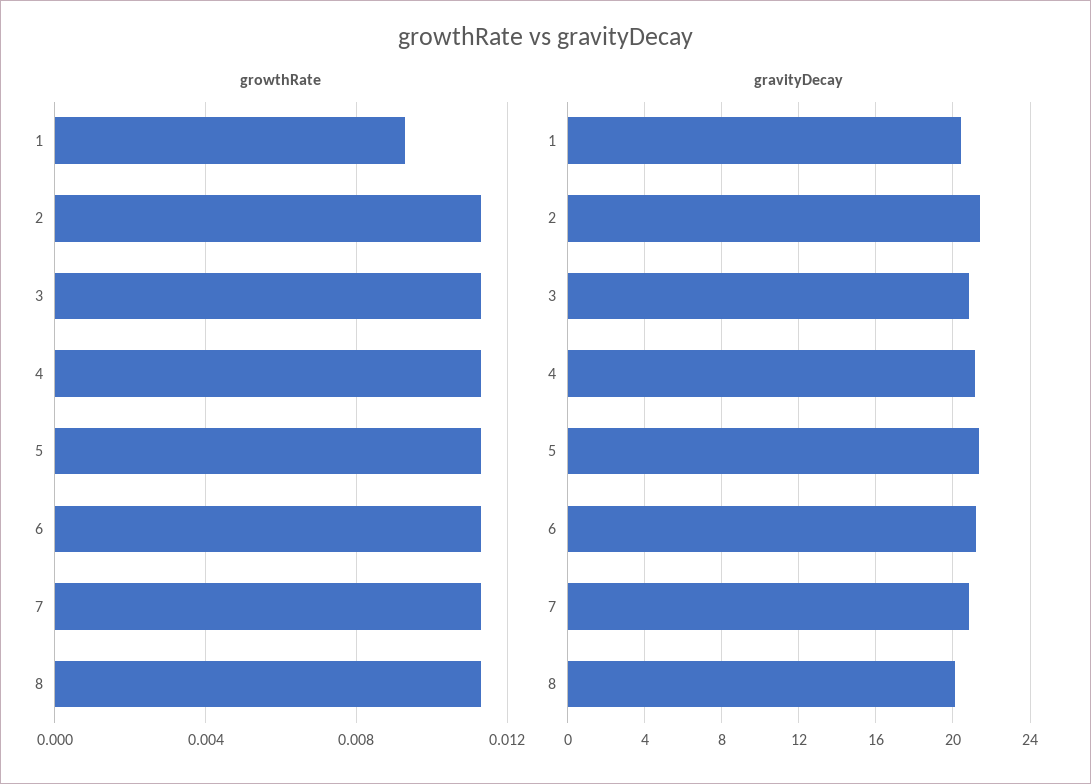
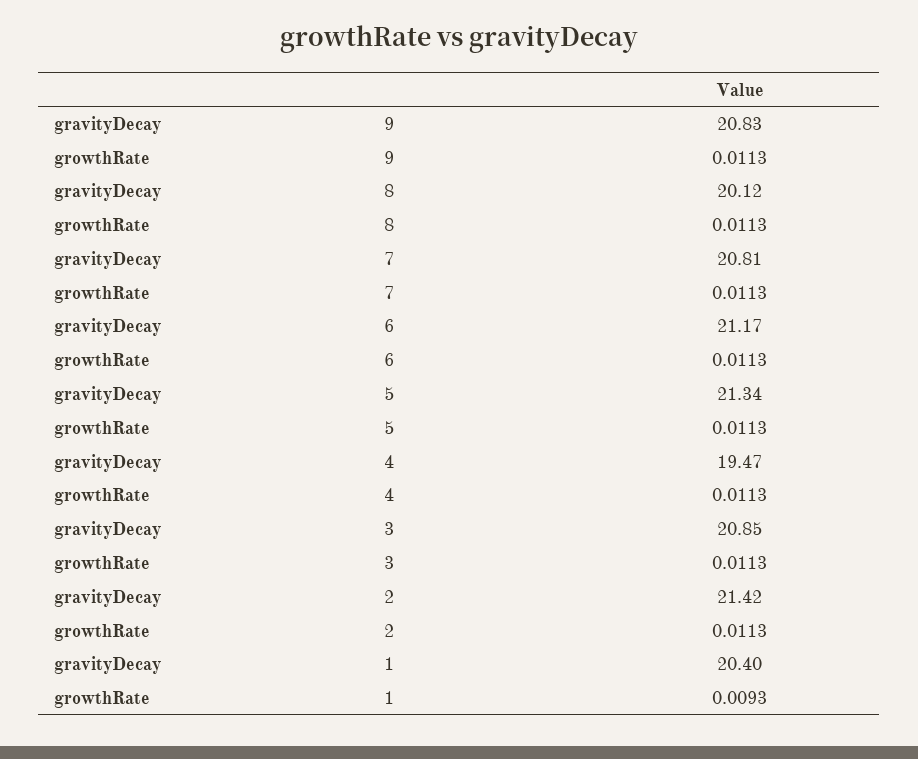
  {
    "growthRate": {
      "1": 0.0093,
      "2": 0.0113,
      "3": 0.0113,
      "4": 0.0113,
      "5": 0.0113,
      "6": 0.0113,
      "7": 0.0113,
-     "8": 0.0113
+     "8": 0.0113,
+     "9": 0.0113
    },
    "gravityDecay": {
      "1": 20.4,
      "2": 21.42,
      "3": 20.85,
-     "4": 21,
+     "4": 19.47,
      "5": 21.34,
      "6": 21.17,
      "7": 20.81,
-     "8": 20.12
+     "8": 20.12,
+     "9": 20.83
    }
  }

